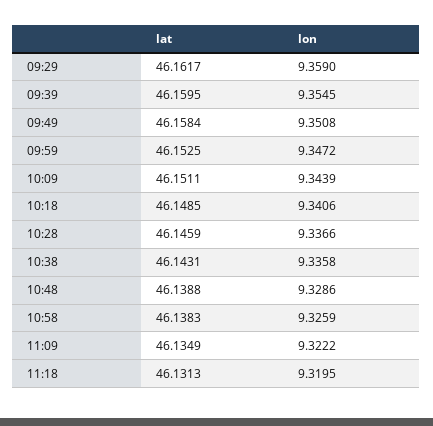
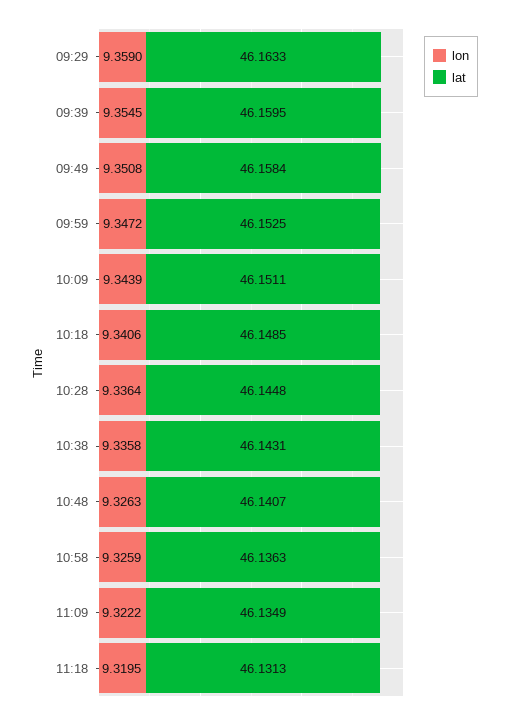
  {
    "lat": {
-     "09:29": 46.1617,
+     "09:29": 46.1633,
      "09:39": 46.1595,
      "09:49": 46.1584,
      "09:59": 46.1525,
      "10:09": 46.1511,
      "10:18": 46.1485,
-     "10:28": 46.1459,
+     "10:28": 46.1448,
      "10:38": 46.1431,
-     "10:48": 46.1388,
+     "10:48": 46.1407,
-     "10:58": 46.1383,
+     "10:58": 46.1363,
      "11:09": 46.1349,
      "11:18": 46.1313
    },
    "lon": {
      "09:29": 9.359,
      "09:39": 9.3545,
      "09:49": 9.3508,
      "09:59": 9.3472,
      "10:09": 9.3439,
      "10:18": 9.3406,
-     "10:28": 9.3366,
+     "10:28": 9.3364,
      "10:38": 9.3358,
-     "10:48": 9.3286,
+     "10:48": 9.3263,
      "10:58": 9.3259,
      "11:09": 9.3222,
      "11:18": 9.3195
    }
  }

